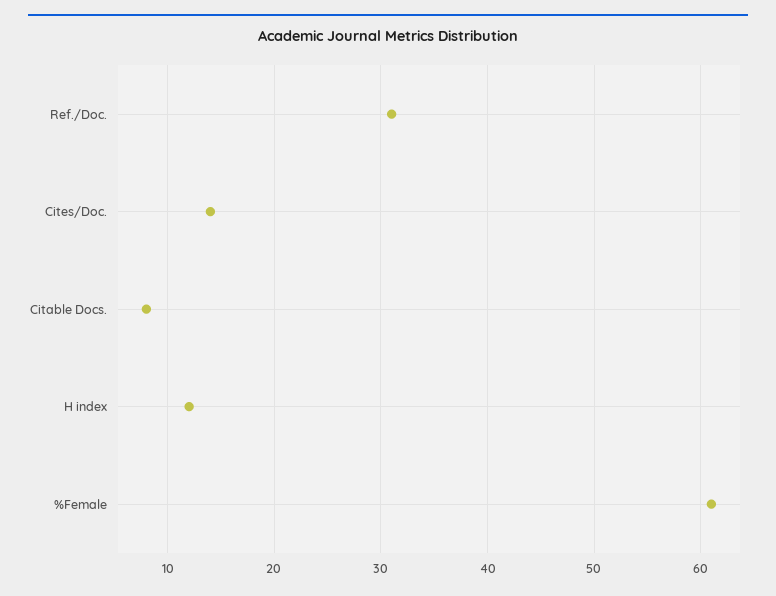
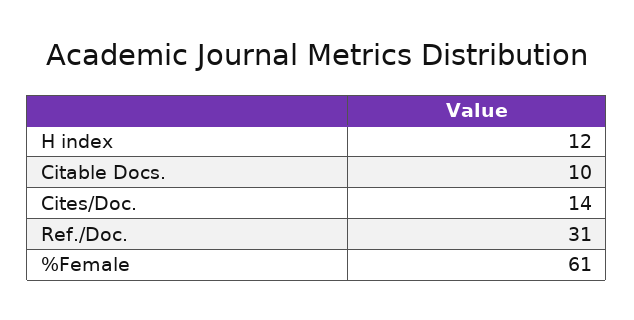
  {
    "Ref./Doc.": 31,
    "Cites/Doc.": 14,
-   "Citable Docs.": 8,
+   "Citable Docs.": 10,
    "H index": 12,
    "%Female": 61
  }

